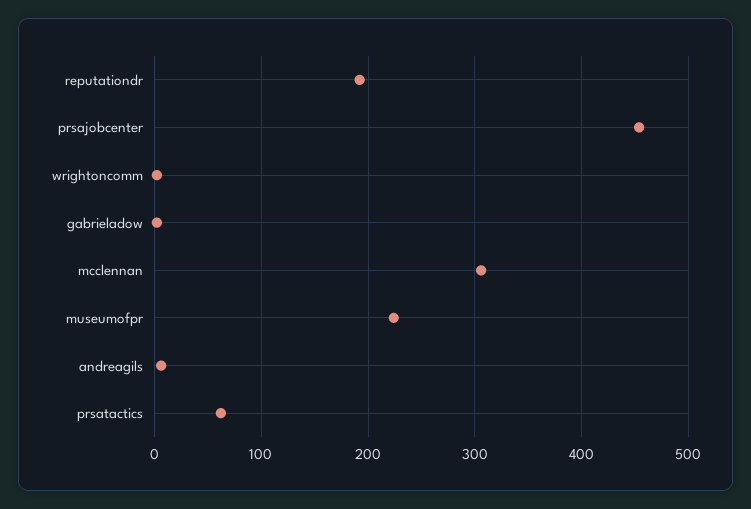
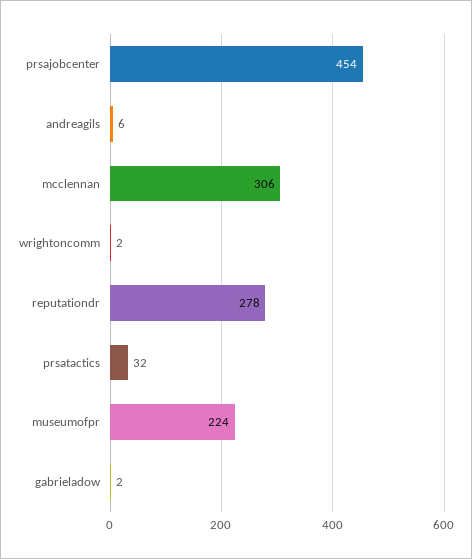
  {
-   "reputationdr": 190,
+   "reputationdr": 278,
    "prsajobcenter": 454,
    "wrightoncomm": 2,
    "gabrieladow": 2,
    "mcclennan": 306,
    "museumofpr": 224,
    "andreagils": 6,
-   "prsatactics": 60
+   "prsatactics": 32
  }

